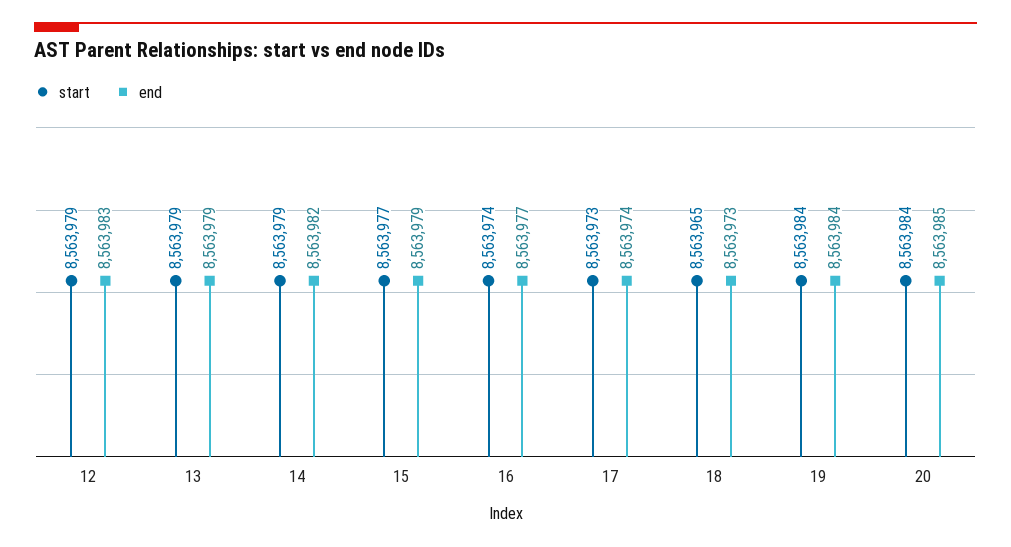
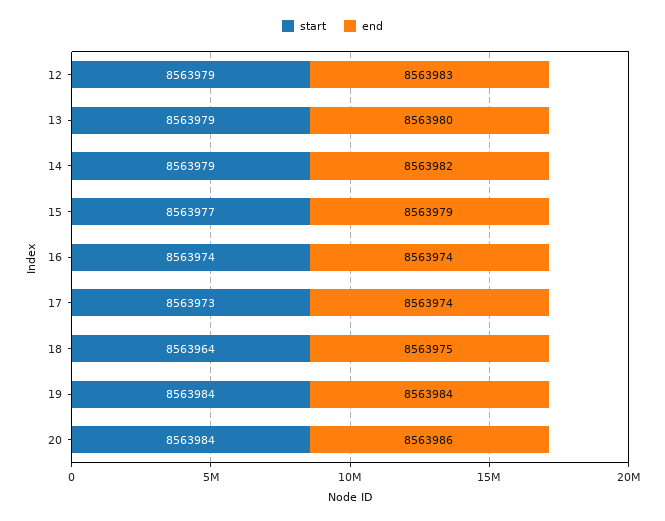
  {
    "start": {
      "12": 8563979,
      "13": 8563979,
      "14": 8563979,
      "15": 8563977,
      "16": 8563974,
      "17": 8563973,
-     "18": 8563965,
+     "18": 8563964,
      "19": 8563984,
      "20": 8563984
    },
    "end": {
      "12": 8563983,
-     "13": 8563979,
+     "13": 8563980,
      "14": 8563982,
      "15": 8563979,
-     "16": 8563977,
+     "16": 8563974,
      "17": 8563974,
-     "18": 8563973,
+     "18": 8563975,
      "19": 8563984,
-     "20": 8563985
+     "20": 8563986
    }
  }

